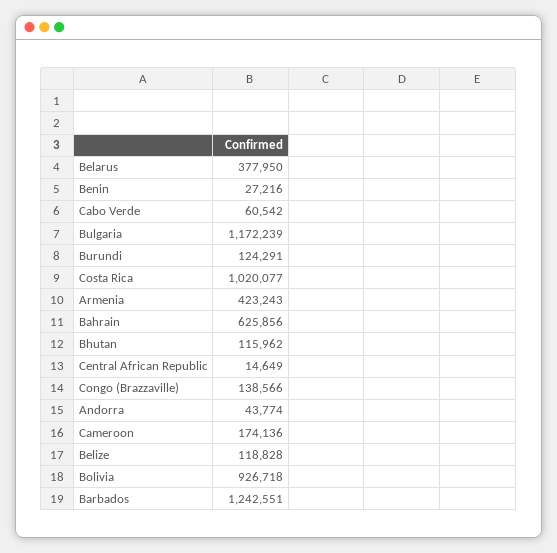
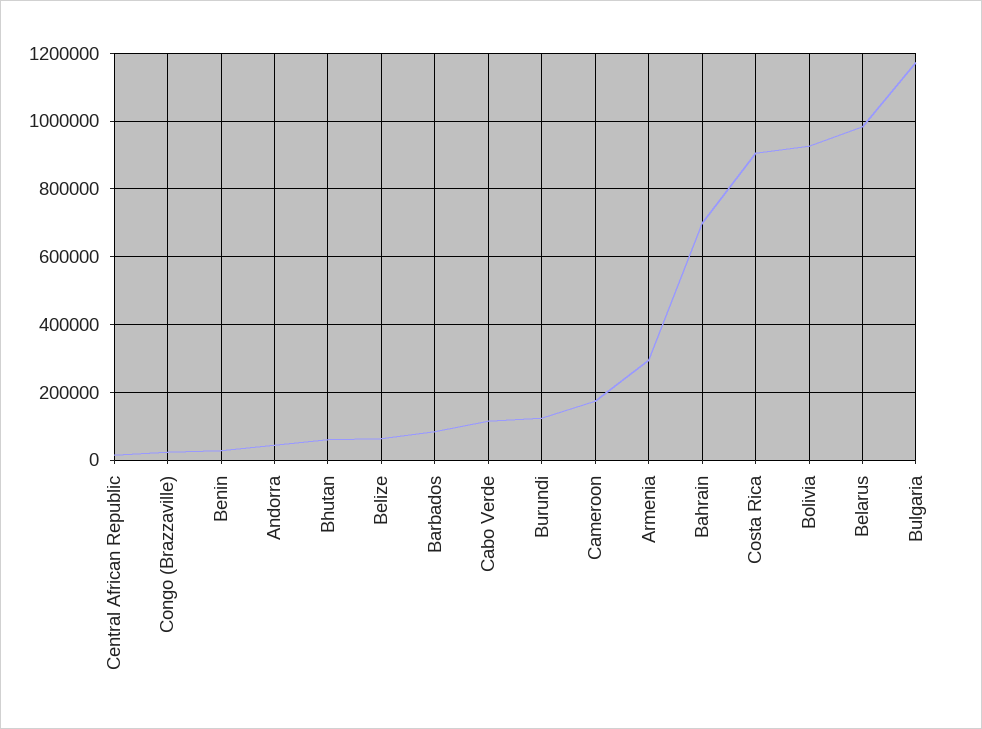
  {
-   "Belarus": 377950,
+   "Belarus": 980000,
    "Benin": 27216,
-   "Cabo Verde": 60542,
+   "Cabo Verde": 120000,
    "Bulgaria": 1172239,
    "Burundi": 124291,
-   "Costa Rica": 1020077,
+   "Costa Rica": 900000,
-   "Armenia": 423243,
+   "Armenia": 300000,
-   "Bahrain": 625856,
+   "Bahrain": 700000,
-   "Bhutan": 115962,
+   "Bhutan": 60000,
    "Central African Republic": 14649,
-   "Congo (Brazzaville)": 138566,
+   "Congo (Brazzaville)": 20000,
    "Andorra": 43774,
    "Cameroon": 174136,
-   "Belize": 118828,
+   "Belize": 60000,
    "Bolivia": 926718,
-   "Barbados": 1242551
+   "Barbados": 80000
  }

